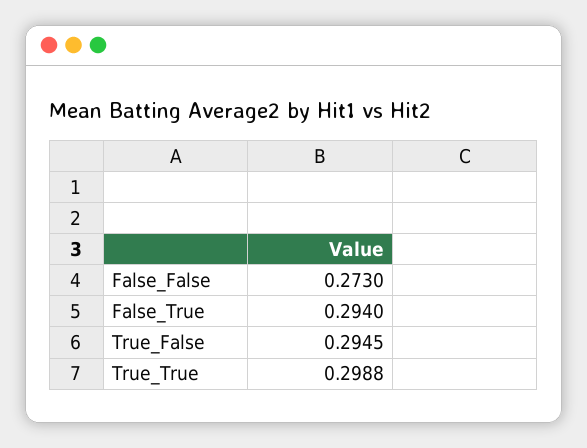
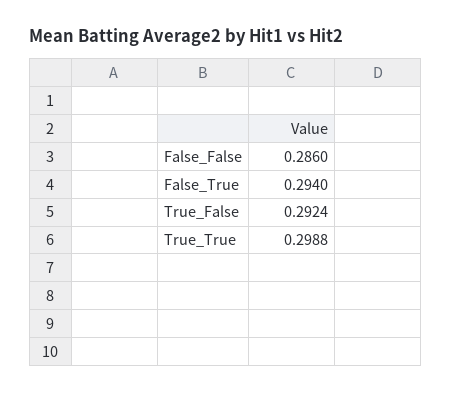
  {
-   "False_False": 0.273,
+   "False_False": 0.286,
    "False_True": 0.294,
-   "True_False": 0.2945,
+   "True_False": 0.2924,
    "True_True": 0.2988
  }

